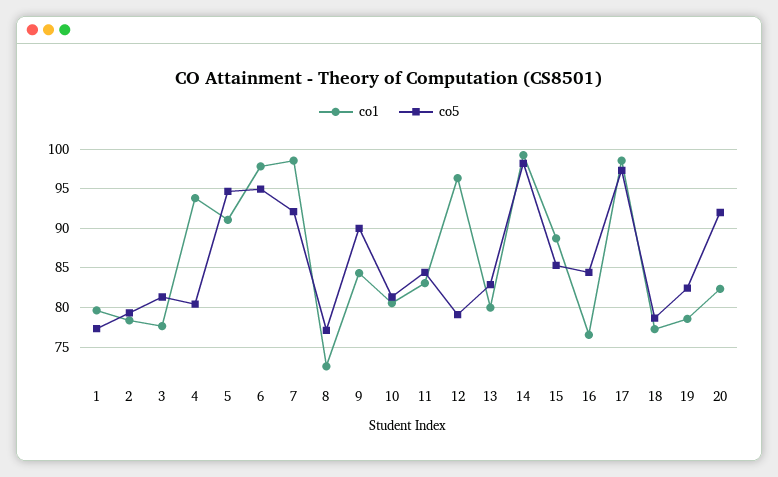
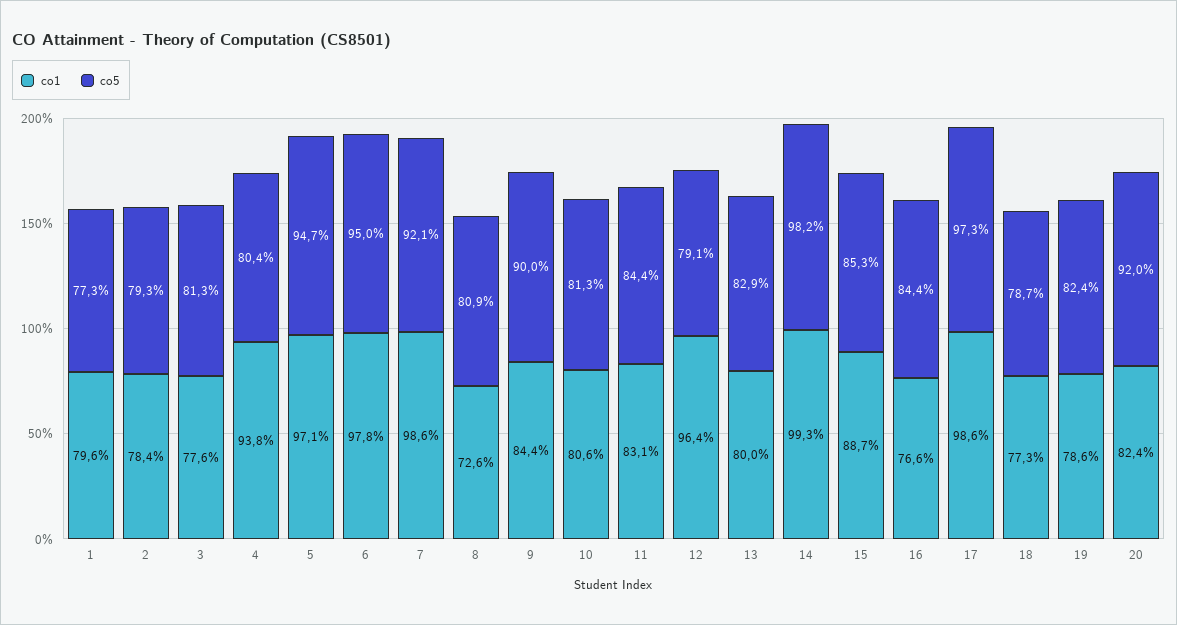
  {
    "co1": {
      "1": 79.6,
      "2": 78.4,
      "3": 77.6,
      "4": 93.8,
-     "5": 91,
+     "5": 97.1,
      "6": 97.8,
      "7": 98.6,
      "8": 72.6,
      "9": 84.4,
      "10": 80.6,
      "11": 83.1,
      "12": 96.4,
      "13": 80,
      "14": 99.3,
      "15": 88.7,
      "16": 76.6,
      "17": 98.6,
      "18": 77.3,
      "19": 78.6,
      "20": 82.4
    },
    "co5": {
      "1": 77.3,
      "2": 79.3,
      "3": 81.3,
      "4": 80.4,
      "5": 94.7,
      "6": 95,
      "7": 92.1,
-     "8": 77,
+     "8": 80.9,
      "9": 90,
      "10": 81.3,
      "11": 84.4,
      "12": 79.1,
      "13": 82.9,
      "14": 98.2,
      "15": 85.3,
      "16": 84.4,
      "17": 97.3,
      "18": 78.7,
      "19": 82.4,
      "20": 92
    }
  }

